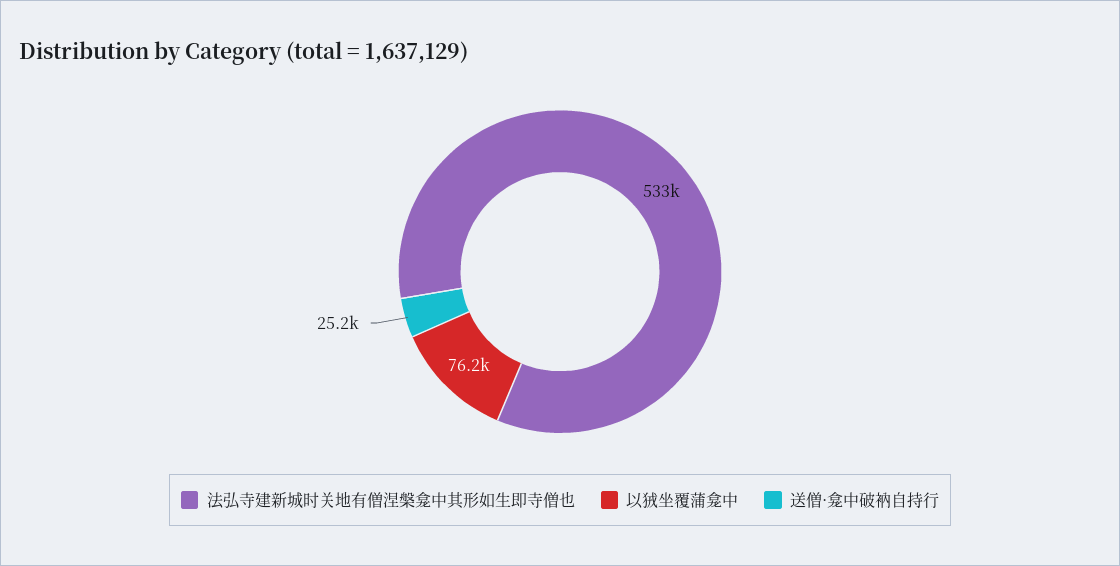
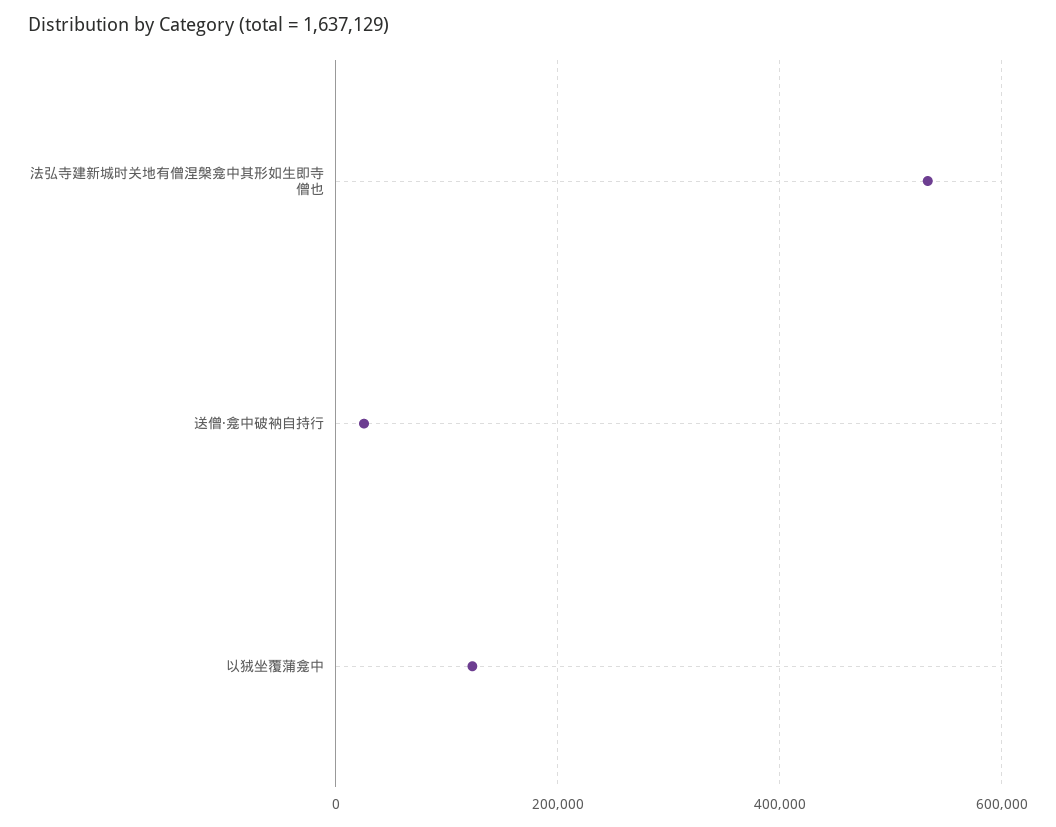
  {
    "法弘寺建新城时关地有僧涅槃龛中其形如生即寺僧也": 533000,
-   "以狨坐覆蒲龛中": 76200,
+   "以狨坐覆蒲龛中": 120000,
    "送僧·龛中破衲自持行": 25200
  }

